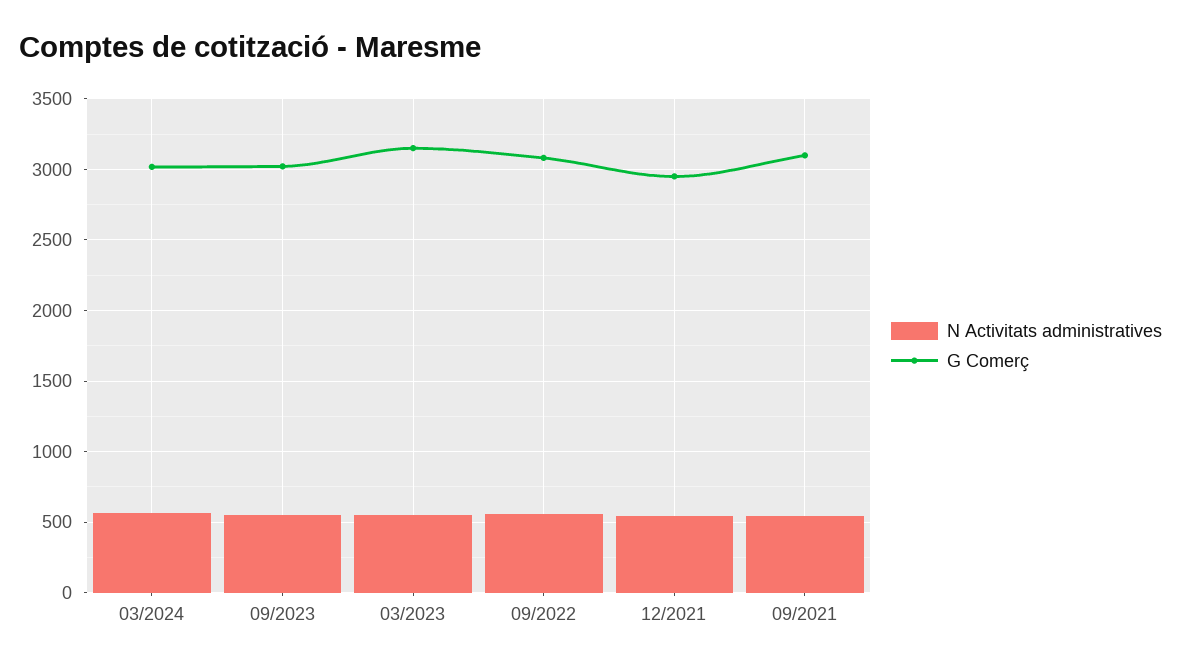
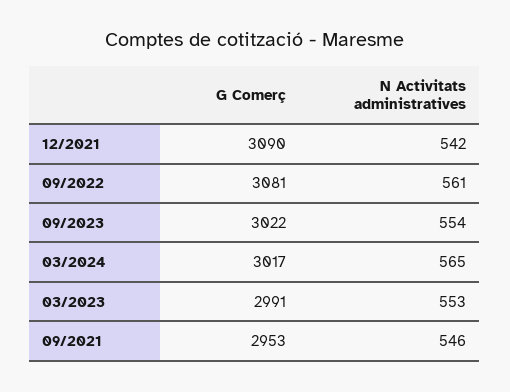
  {
    "N Activitats administratives": {
      "03/2024": 565,
      "09/2023": 554,
      "03/2023": 553,
      "09/2022": 561,
      "12/2021": 542,
      "09/2021": 546
    },
    "G Comerç": {
      "03/2024": 3017,
      "09/2023": 3022,
-     "03/2023": 3150,
+     "03/2023": 2991,
      "09/2022": 3081,
-     "12/2021": 2950,
+     "12/2021": 3090,
-     "09/2021": 3100
+     "09/2021": 2953
    }
  }

